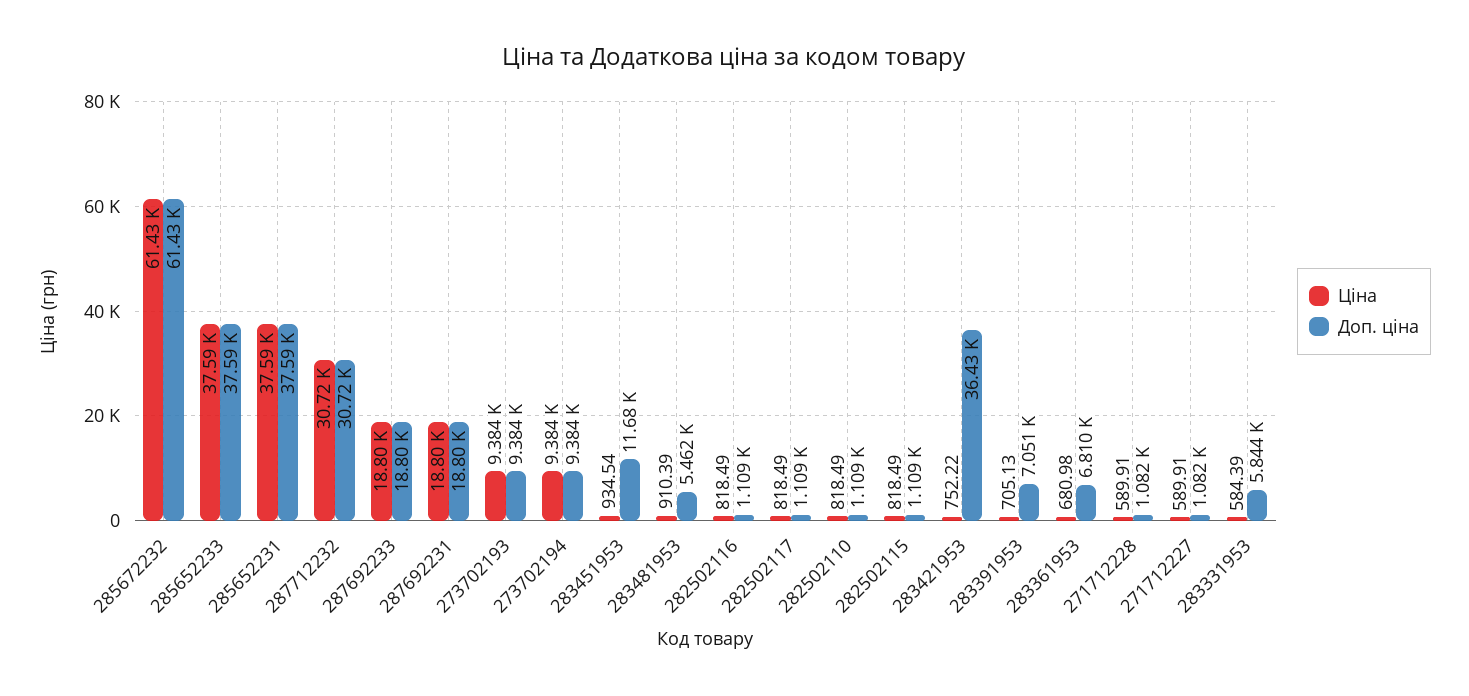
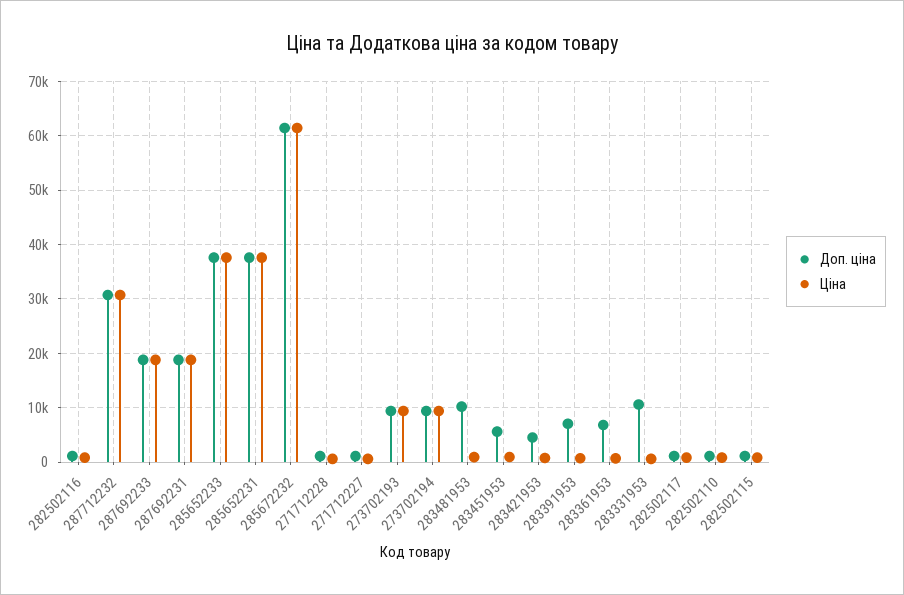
  {
    "Ціна": {
      "285672232": 61430,
      "285652233": 37590,
      "285652231": 37590,
      "287712232": 30720,
      "287692233": 18800,
      "287692231": 18800,
      "273702193": 9384,
      "273702194": 9384,
      "283451953": 934.54,
      "283481953": 910.39,
      "282502116": 818.49,
      "282502117": 818.49,
      "282502110": 818.49,
      "282502115": 818.49,
      "283421953": 752.22,
      "283391953": 705.13,
      "283361953": 680.98,
      "271712228": 589.91,
      "271712227": 589.91,
      "283331953": 584.39
    },
    "Доп. ціна": {
      "285672232": 61430,
      "285652233": 37590,
      "285652231": 37590,
      "287712232": 30720,
      "287692233": 18800,
      "287692231": 18800,
      "273702193": 9384,
      "273702194": 9384,
-     "283451953": 11680,
+     "283451953": 6000,
-     "283481953": 5462,
+     "283481953": 10000,
      "282502116": 1109,
      "282502117": 1109,
      "282502110": 1109,
      "282502115": 1109,
-     "283421953": 36430,
+     "283421953": 4000,
      "283391953": 7051,
      "283361953": 6810,
      "271712228": 1082,
      "271712227": 1082,
-     "283331953": 5844
+     "283331953": 10000
    }
  }

